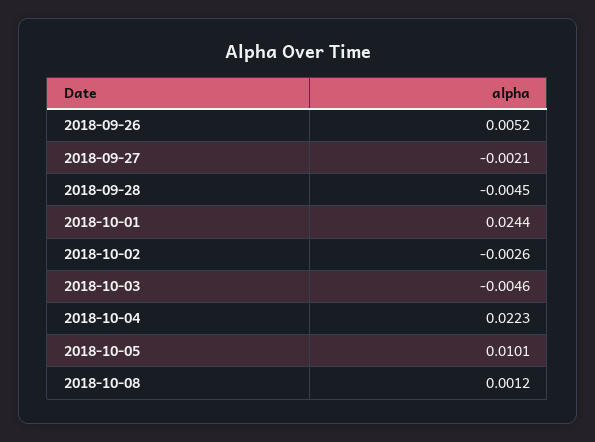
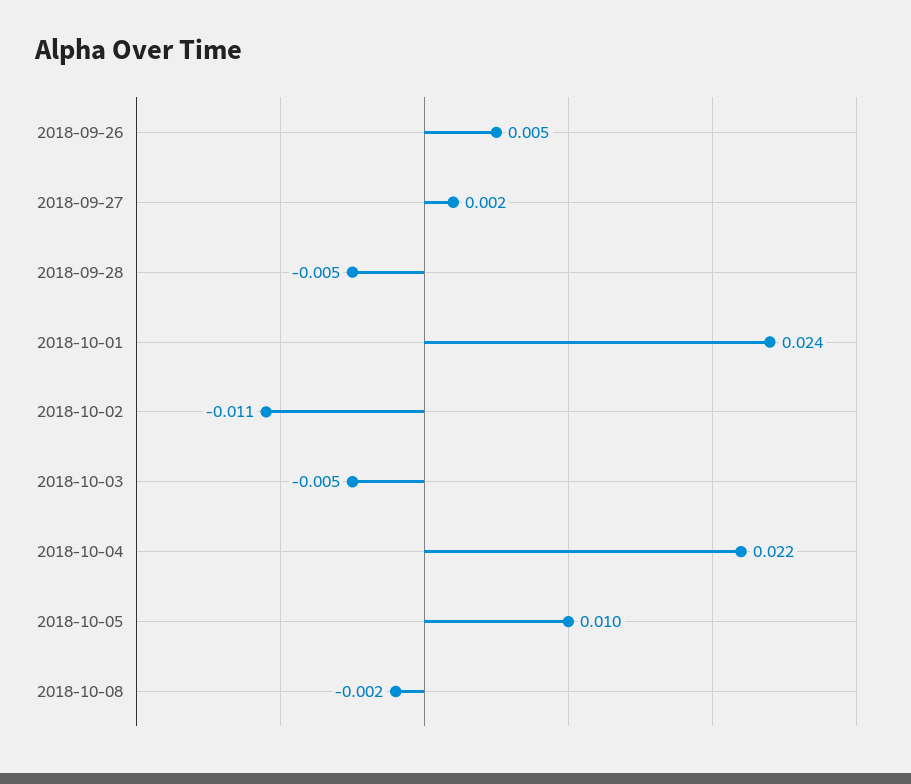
  {
    "2018-09-26": 0.0052,
-   "2018-09-27": -0.0021,
+   "2018-09-27": 0.002,
    "2018-09-28": -0.0045,
    "2018-10-01": 0.0244,
-   "2018-10-02": -0.0026,
+   "2018-10-02": -0.011,
    "2018-10-03": -0.0046,
    "2018-10-04": 0.0223,
    "2018-10-05": 0.0101,
-   "2018-10-08": 0.0012
+   "2018-10-08": -0.002
  }

